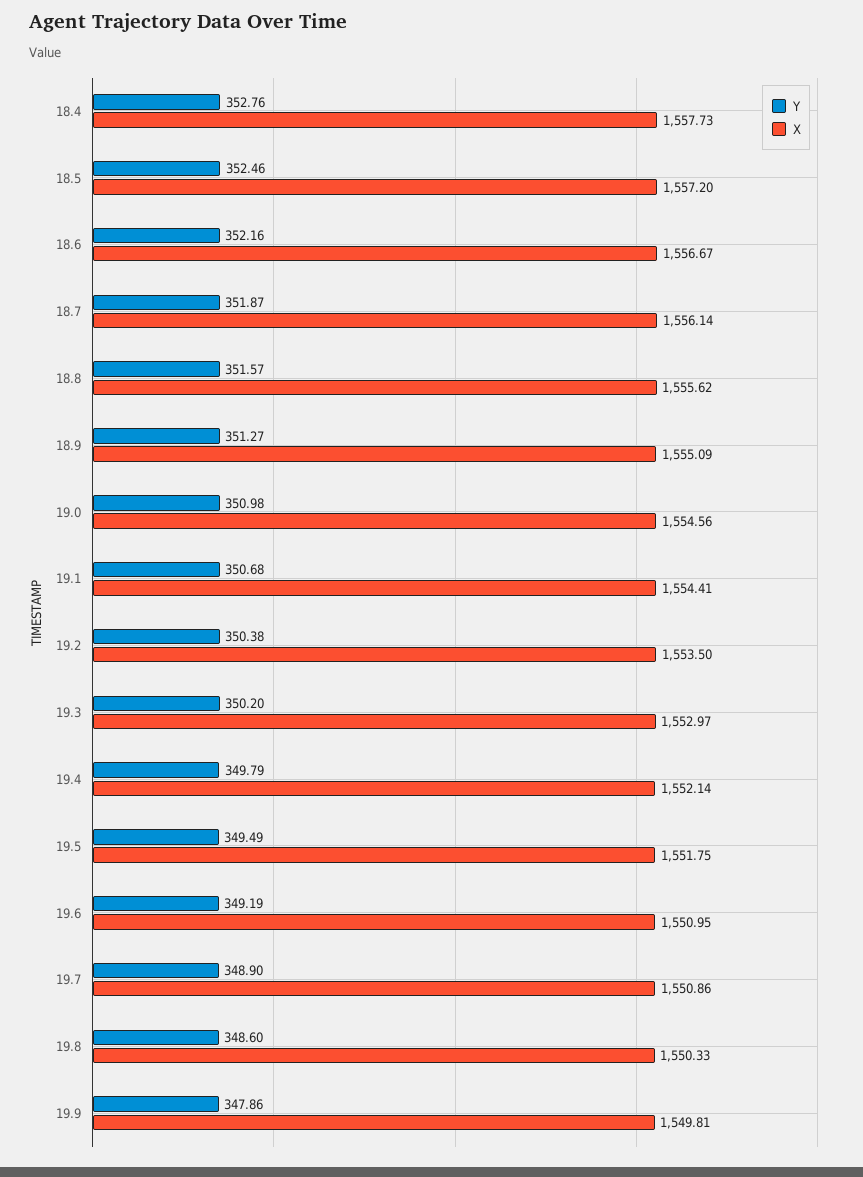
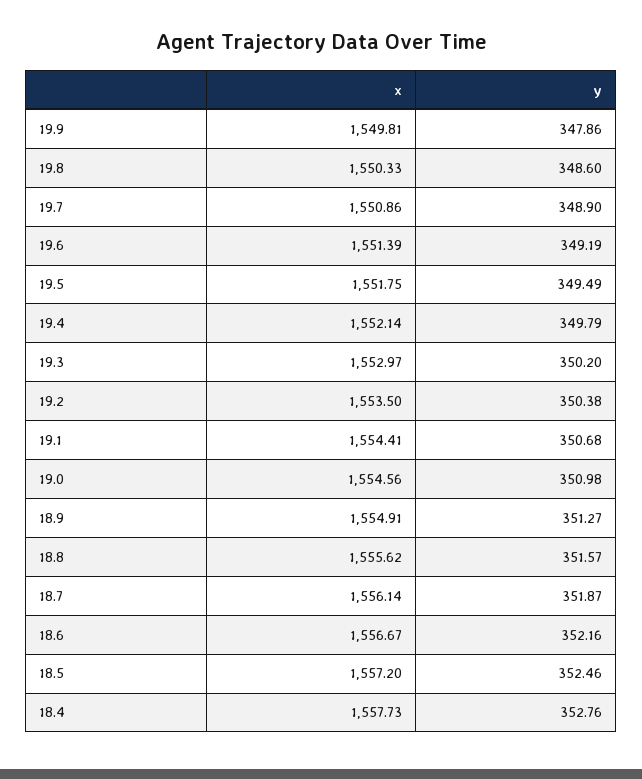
  {
    "Y": {
      "18.4": 352.76,
      "18.5": 352.46,
      "18.6": 352.16,
      "18.7": 351.87,
      "18.8": 351.57,
      "18.9": 351.27,
      "19.0": 350.98,
      "19.1": 350.68,
      "19.2": 350.38,
      "19.3": 350.2,
      "19.4": 349.79,
      "19.5": 349.49,
      "19.6": 349.19,
      "19.7": 348.9,
      "19.8": 348.6,
      "19.9": 347.86
    },
    "X": {
      "18.4": 1557.73,
      "18.5": 1557.2,
      "18.6": 1556.67,
      "18.7": 1556.14,
      "18.8": 1555.62,
-     "18.9": 1555.09,
+     "18.9": 1554.91,
      "19.0": 1554.56,
      "19.1": 1554.41,
      "19.2": 1553.5,
      "19.3": 1552.97,
      "19.4": 1552.14,
      "19.5": 1551.75,
-     "19.6": 1550.95,
+     "19.6": 1551.39,
      "19.7": 1550.86,
      "19.8": 1550.33,
      "19.9": 1549.81
    }
  }

